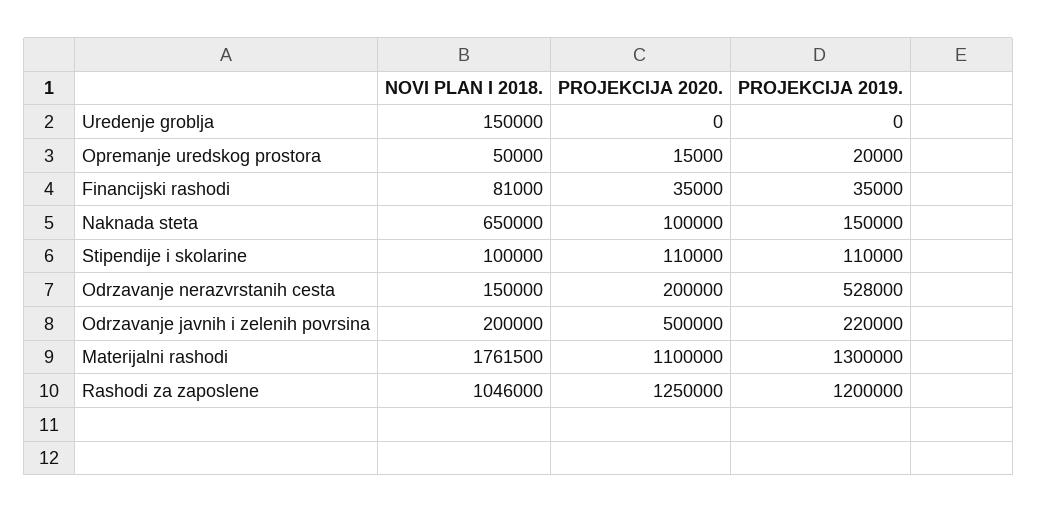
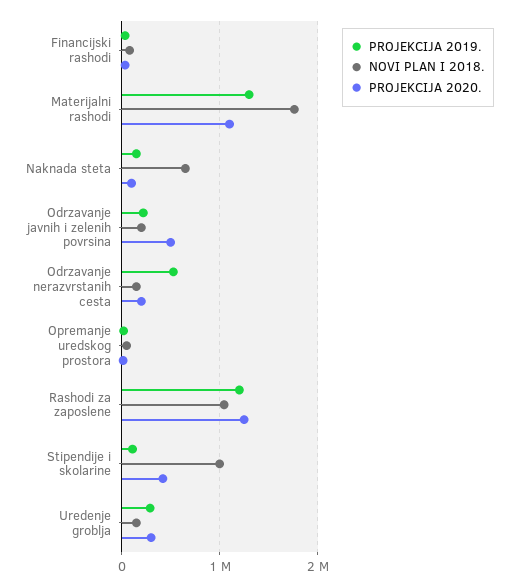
  {
    "NOVI PLAN I 2018.": {
      "Uredenje groblja": 150000,
      "Opremanje uredskog prostora": 50000,
      "Financijski rashodi": 81000,
      "Naknada steta": 650000,
-     "Stipendije i skolarine": 100000,
+     "Stipendije i skolarine": 1000000,
      "Odrzavanje nerazvrstanih cesta": 150000,
      "Odrzavanje javnih i zelenih povrsina": 200000,
      "Materijalni rashodi": 1761500,
      "Rashodi za zaposlene": 1046000
    },
    "PROJEKCIJA 2020.": {
-     "Uredenje groblja": 0,
+     "Uredenje groblja": 300000,
      "Opremanje uredskog prostora": 15000,
      "Financijski rashodi": 35000,
      "Naknada steta": 100000,
-     "Stipendije i skolarine": 110000,
+     "Stipendije i skolarine": 400000,
      "Odrzavanje nerazvrstanih cesta": 200000,
      "Odrzavanje javnih i zelenih povrsina": 500000,
      "Materijalni rashodi": 1100000,
      "Rashodi za zaposlene": 1250000
    },
    "PROJEKCIJA 2019.": {
-     "Uredenje groblja": 0,
+     "Uredenje groblja": 300000,
      "Opremanje uredskog prostora": 20000,
      "Financijski rashodi": 35000,
      "Naknada steta": 150000,
      "Stipendije i skolarine": 110000,
      "Odrzavanje nerazvrstanih cesta": 528000,
      "Odrzavanje javnih i zelenih povrsina": 220000,
      "Materijalni rashodi": 1300000,
      "Rashodi za zaposlene": 1200000
    }
  }

